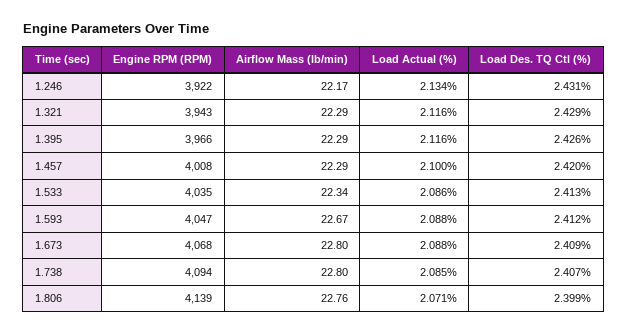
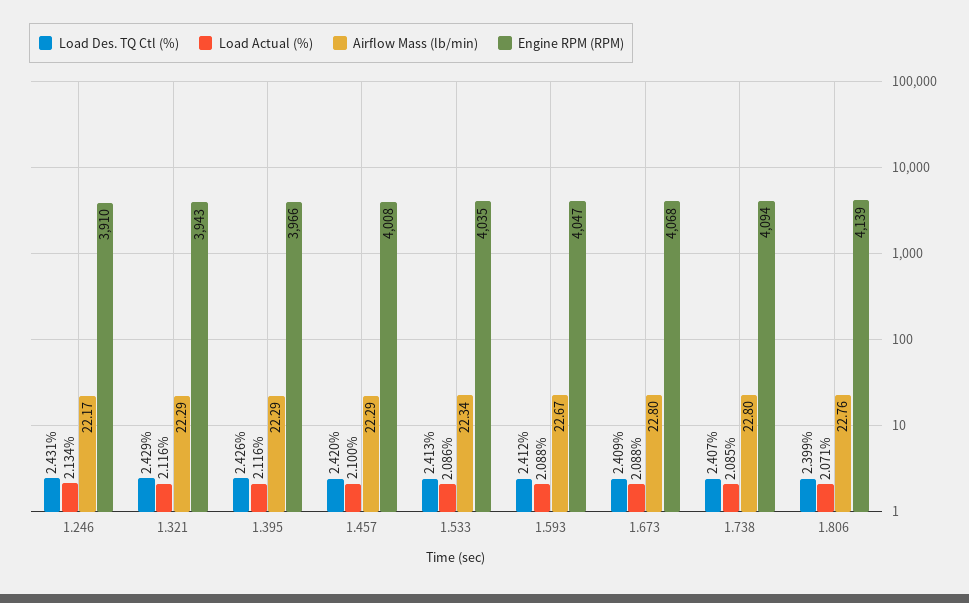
  {
    "Engine RPM (RPM)": {
-     "1.246": 3922,
+     "1.246": 3910,
      "1.321": 3943,
      "1.395": 3966,
      "1.457": 4008,
      "1.533": 4035,
      "1.593": 4047,
      "1.673": 4068,
      "1.738": 4094,
      "1.806": 4139
    },
    "Airflow Mass (lb/min)": {
      "1.246": 22.17,
      "1.321": 22.29,
      "1.395": 22.29,
      "1.457": 22.29,
      "1.533": 22.34,
      "1.593": 22.67,
      "1.673": 22.8,
      "1.738": 22.8,
      "1.806": 22.76
    },
    "Load Actual (%)": {
      "1.246": 2.134,
      "1.321": 2.116,
      "1.395": 2.116,
      "1.457": 2.1,
      "1.533": 2.086,
      "1.593": 2.088,
      "1.673": 2.088,
      "1.738": 2.085,
      "1.806": 2.071
    },
    "Load Des. TQ Ctl (%)": {
      "1.246": 2.431,
      "1.321": 2.429,
      "1.395": 2.426,
      "1.457": 2.42,
      "1.533": 2.413,
      "1.593": 2.412,
      "1.673": 2.409,
      "1.738": 2.407,
      "1.806": 2.399
    }
  }

